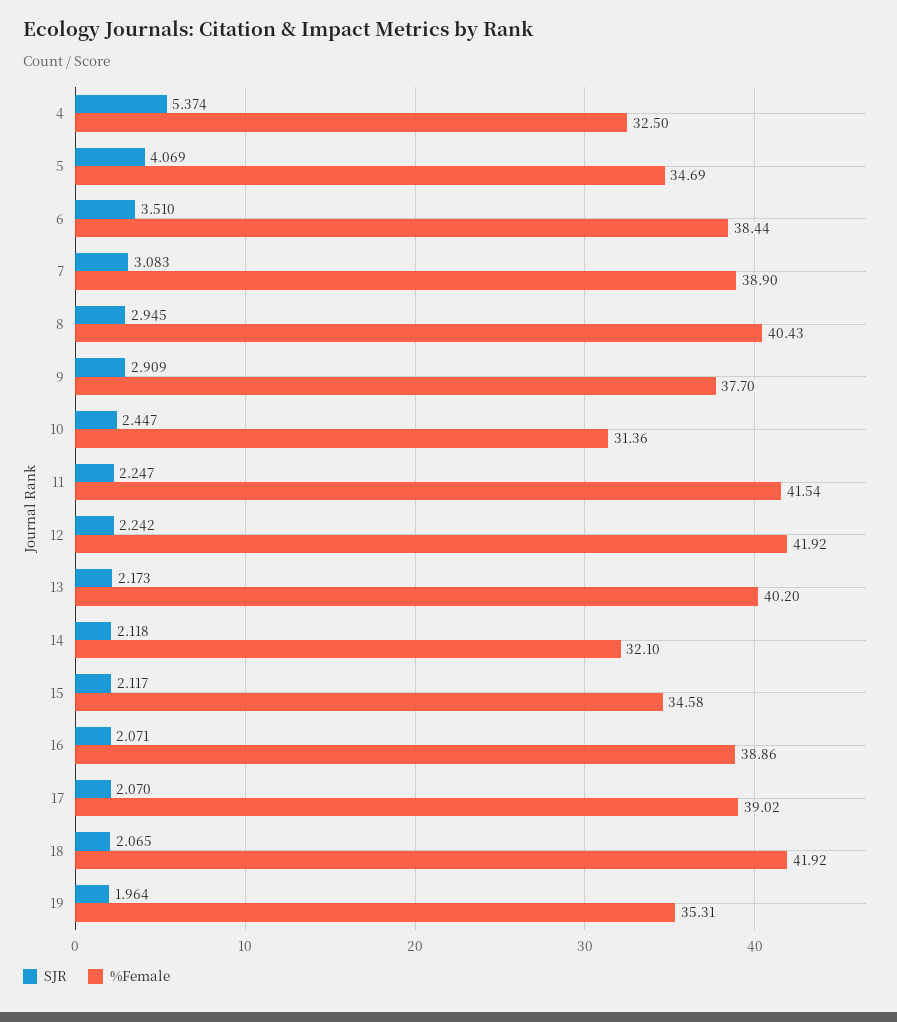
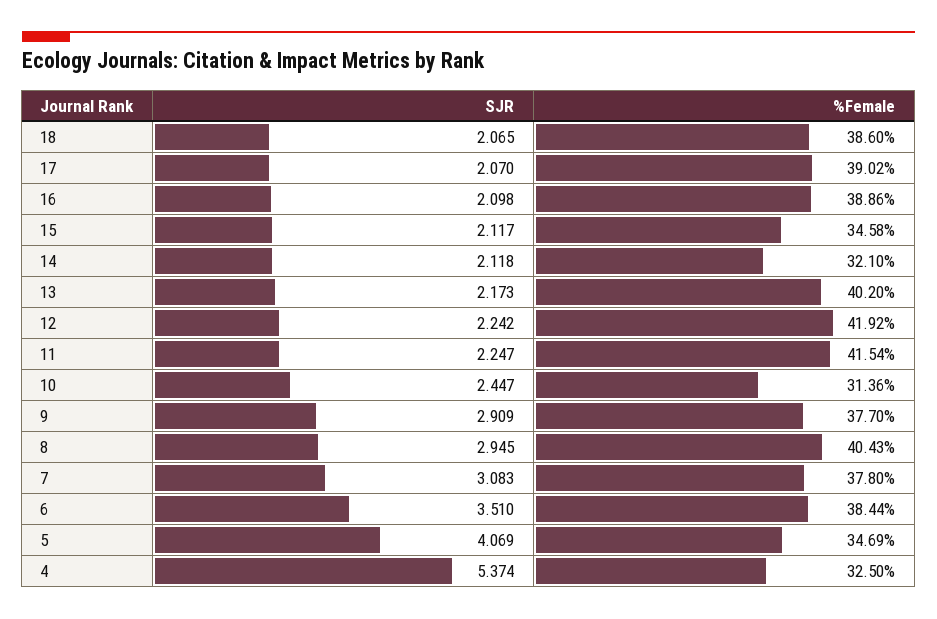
  {
    "SJR": {
      "4": 5.374,
      "5": 4.069,
      "6": 3.51,
      "7": 3.083,
      "8": 2.945,
      "9": 2.909,
      "10": 2.447,
      "11": 2.247,
      "12": 2.242,
      "13": 2.173,
      "14": 2.118,
      "15": 2.117,
-     "16": 2.071,
+     "16": 2.098,
      "17": 2.07,
-     "18": 2.065,
+     "18": 2.065
-     "19": 1.964
    },
    "%Female": {
      "4": 32.5,
      "5": 34.69,
      "6": 38.44,
-     "7": 38.9,
+     "7": 37.8,
      "8": 40.43,
      "9": 37.7,
      "10": 31.36,
      "11": 41.54,
      "12": 41.92,
      "13": 40.2,
      "14": 32.1,
      "15": 34.58,
      "16": 38.86,
      "17": 39.02,
-     "18": 41.92,
+     "18": 38.6
-     "19": 35.31
    }
  }

